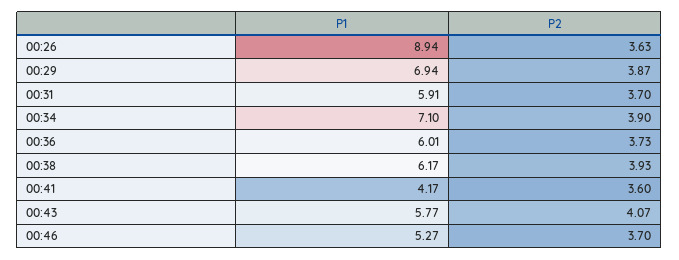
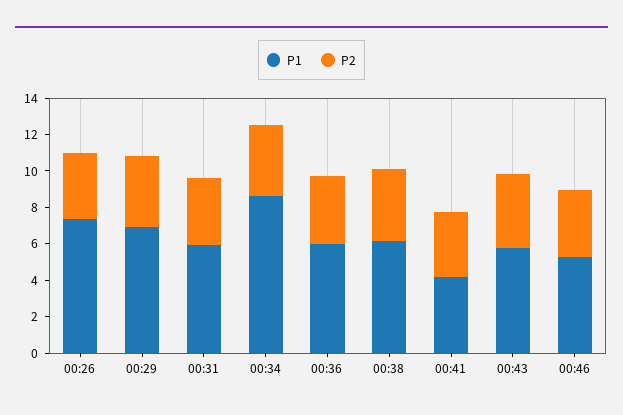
  {
    "P1": {
-     "00:26": 8.94,
+     "00:26": 7.5,
      "00:29": 6.94,
      "00:31": 5.91,
-     "00:34": 7.1,
+     "00:34": 8.5,
      "00:36": 6.01,
      "00:38": 6.17,
      "00:41": 4.17,
      "00:43": 5.77,
      "00:46": 5.27
    },
    "P2": {
      "00:26": 3.63,
      "00:29": 3.87,
      "00:31": 3.7,
      "00:34": 3.9,
      "00:36": 3.73,
      "00:38": 3.93,
      "00:41": 3.6,
      "00:43": 4.07,
      "00:46": 3.7
    }
  }

